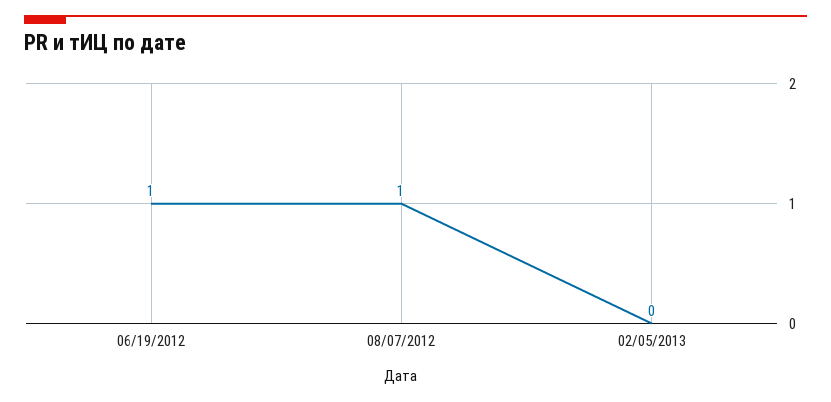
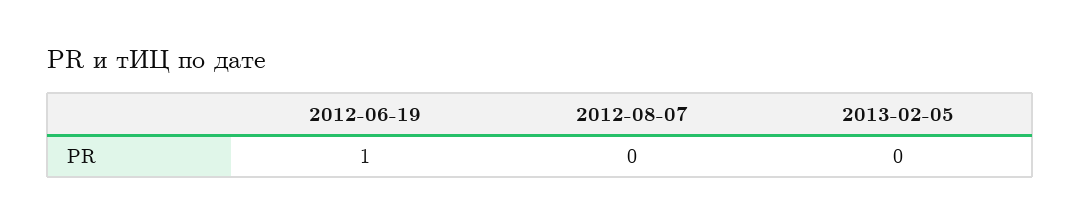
  {
    "06/19/2012": 1,
-   "08/07/2012": 1,
+   "08/07/2012": 0,
    "02/05/2013": 0
  }

